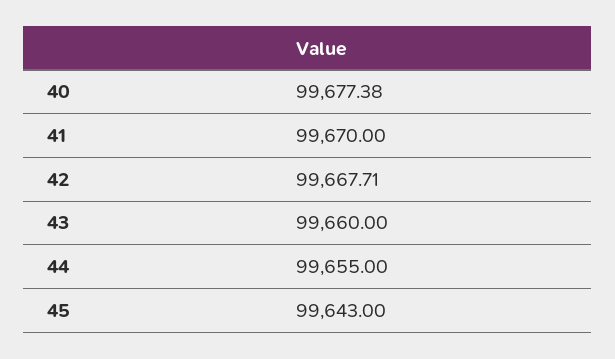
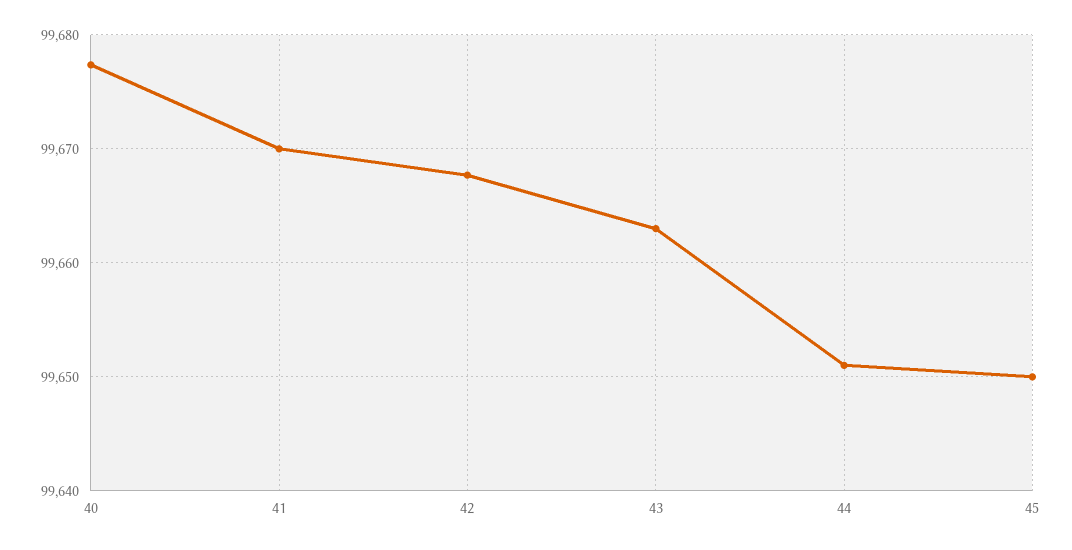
  {
    "40": 99677.38,
    "41": 99670,
    "42": 99667.71,
-   "43": 99660,
+   "43": 99663,
-   "44": 99655,
+   "44": 99651,
-   "45": 99643
+   "45": 99650
  }

